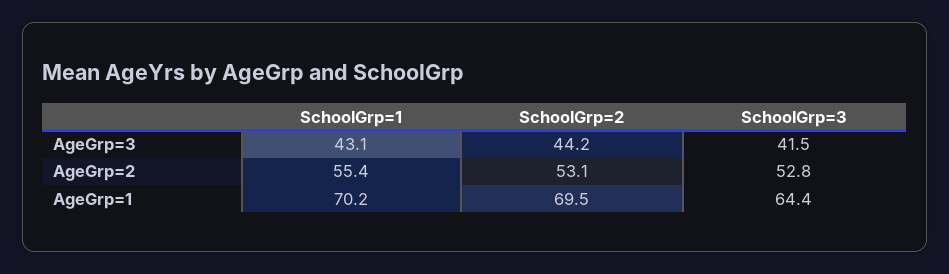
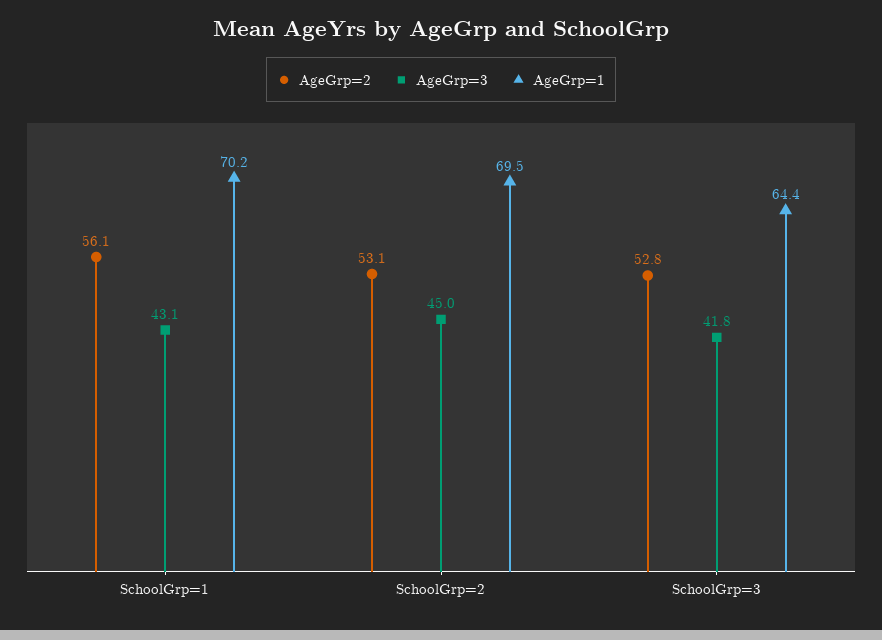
  {
    "AgeGrp=3": {
      "SchoolGrp=1": 43.1,
-     "SchoolGrp=2": 44.2,
+     "SchoolGrp=2": 45,
-     "SchoolGrp=3": 41.5
+     "SchoolGrp=3": 41.8
    },
    "AgeGrp=2": {
-     "SchoolGrp=1": 55.4,
+     "SchoolGrp=1": 56.1,
      "SchoolGrp=2": 53.1,
      "SchoolGrp=3": 52.8
    },
    "AgeGrp=1": {
      "SchoolGrp=1": 70.2,
      "SchoolGrp=2": 69.5,
      "SchoolGrp=3": 64.4
    }
  }

